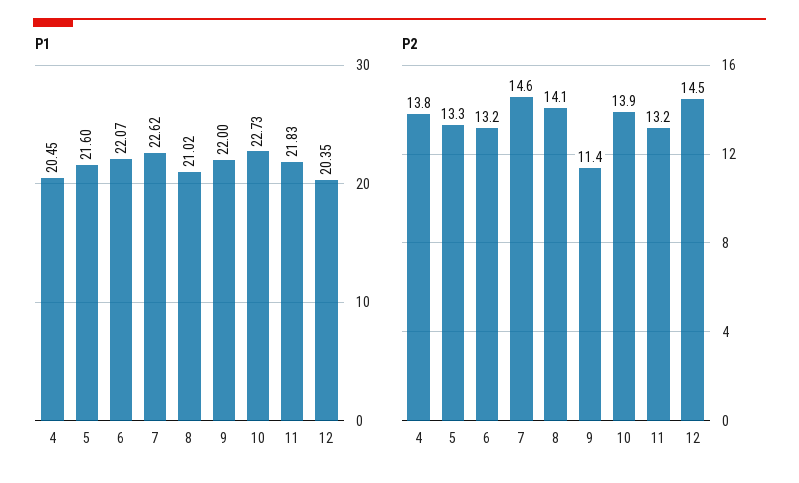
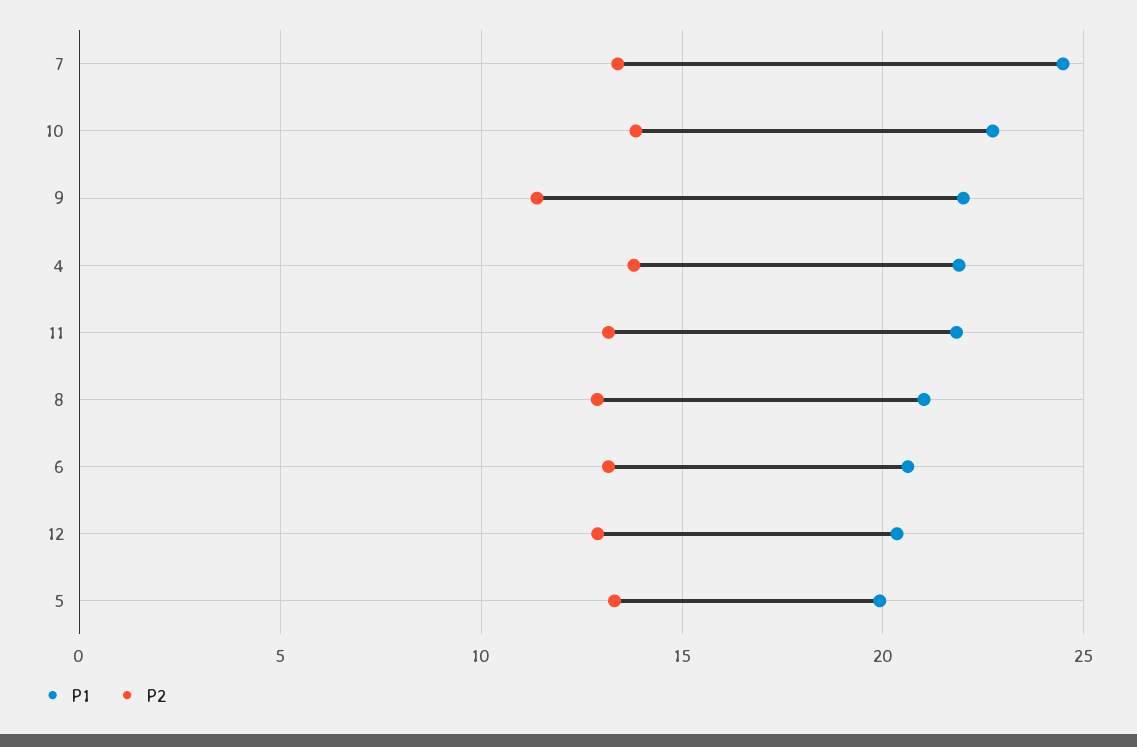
  {
    "P1": {
-     "4": 20.45,
+     "4": 22,
-     "5": 21.6,
+     "5": 20,
-     "6": 22.07,
+     "6": 20.5,
-     "7": 22.62,
+     "7": 24.5,
      "8": 21.02,
      "9": 22,
      "10": 22.73,
      "11": 21.83,
      "12": 20.35
    },
    "P2": {
      "4": 13.8,
      "5": 13.3,
      "6": 13.2,
-     "7": 14.6,
+     "7": 13.5,
-     "8": 14.1,
+     "8": 13,
      "9": 11.4,
      "10": 13.9,
      "11": 13.2,
-     "12": 14.5
+     "12": 13
    }
  }

